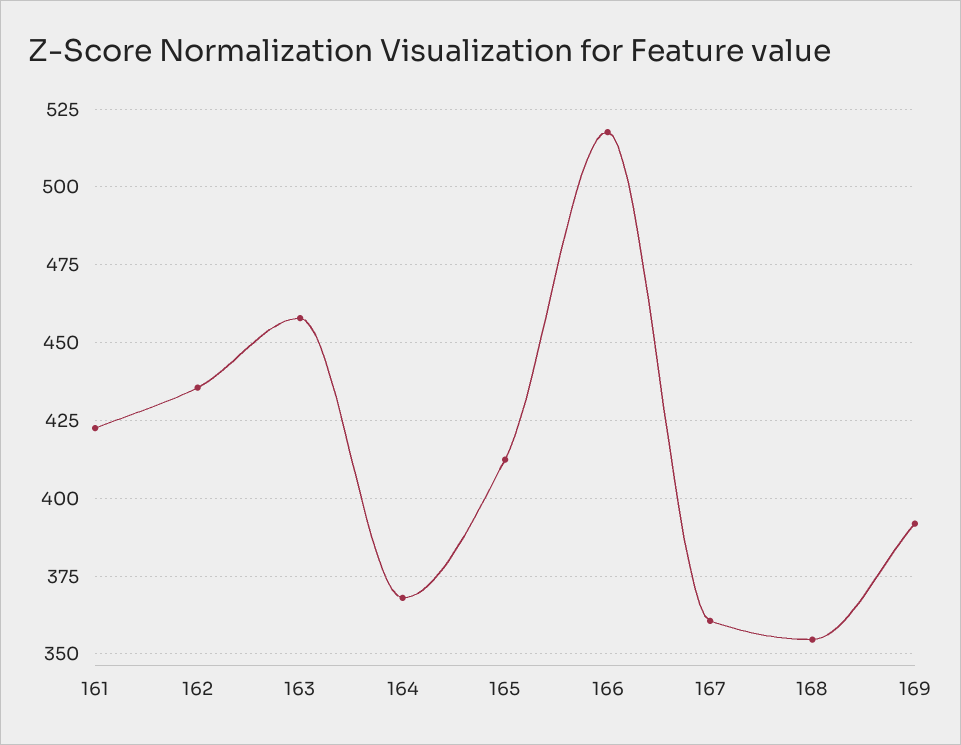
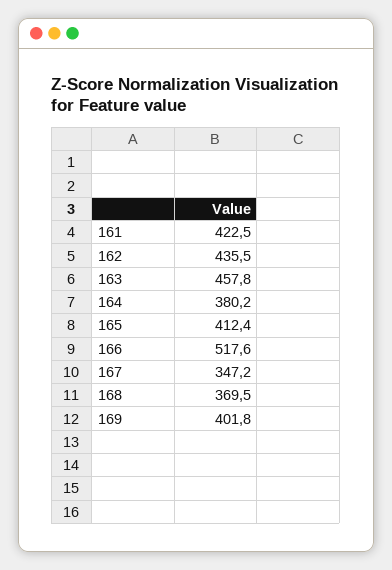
  {
    "161": 422.5,
    "162": 435.5,
    "163": 457.8,
-   "164": 367.5,
+   "164": 380.2,
    "165": 412.4,
    "166": 517.6,
-   "167": 360,
+   "167": 347.2,
-   "168": 355,
+   "168": 369.5,
-   "169": 392.5
+   "169": 401.8
  }

